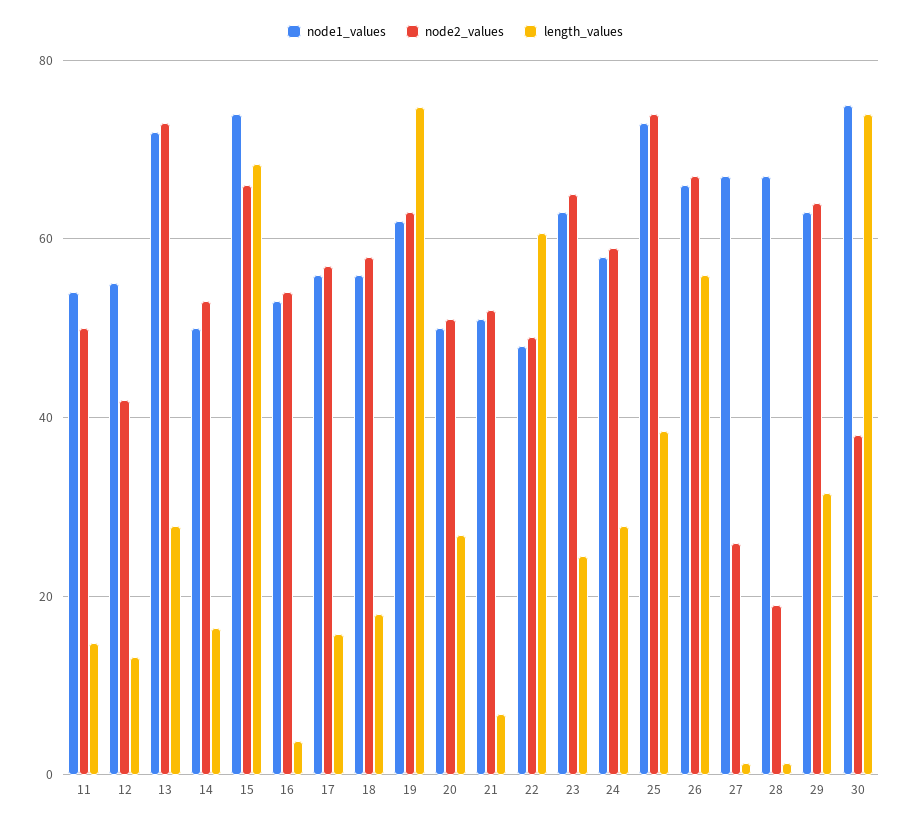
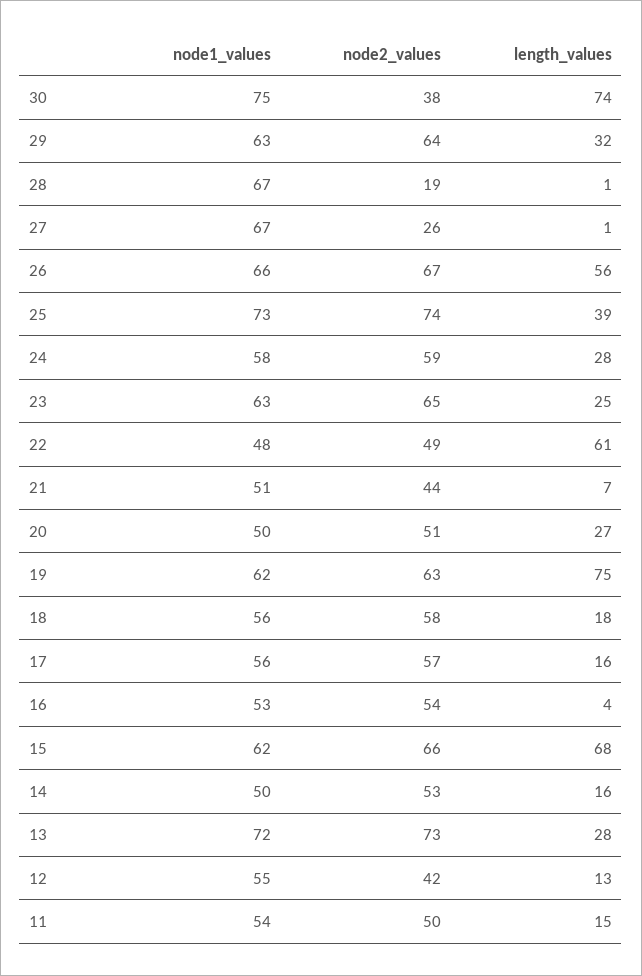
  {
    "node1_values": {
      "11": 54,
      "12": 55,
      "13": 72,
      "14": 50,
-     "15": 74,
+     "15": 62,
      "16": 53,
      "17": 56,
      "18": 56,
      "19": 62,
      "20": 50,
      "21": 51,
      "22": 48,
      "23": 63,
      "24": 58,
      "25": 73,
      "26": 66,
      "27": 67,
      "28": 67,
      "29": 63,
      "30": 75
    },
    "node2_values": {
      "11": 50,
      "12": 42,
      "13": 73,
      "14": 53,
      "15": 66,
      "16": 54,
      "17": 57,
      "18": 58,
      "19": 63,
      "20": 51,
-     "21": 52,
+     "21": 44,
      "22": 49,
      "23": 65,
      "24": 59,
      "25": 74,
      "26": 67,
      "27": 26,
      "28": 19,
      "29": 64,
      "30": 38
    },
    "length_values": {
      "11": 15,
      "12": 13,
      "13": 28,
      "14": 16,
      "15": 68,
      "16": 4,
      "17": 16,
      "18": 18,
      "19": 75,
      "20": 27,
      "21": 7,
      "22": 61,
      "23": 25,
      "24": 28,
      "25": 39,
      "26": 56,
      "27": 1,
      "28": 1,
      "29": 32,
      "30": 74
    }
  }

